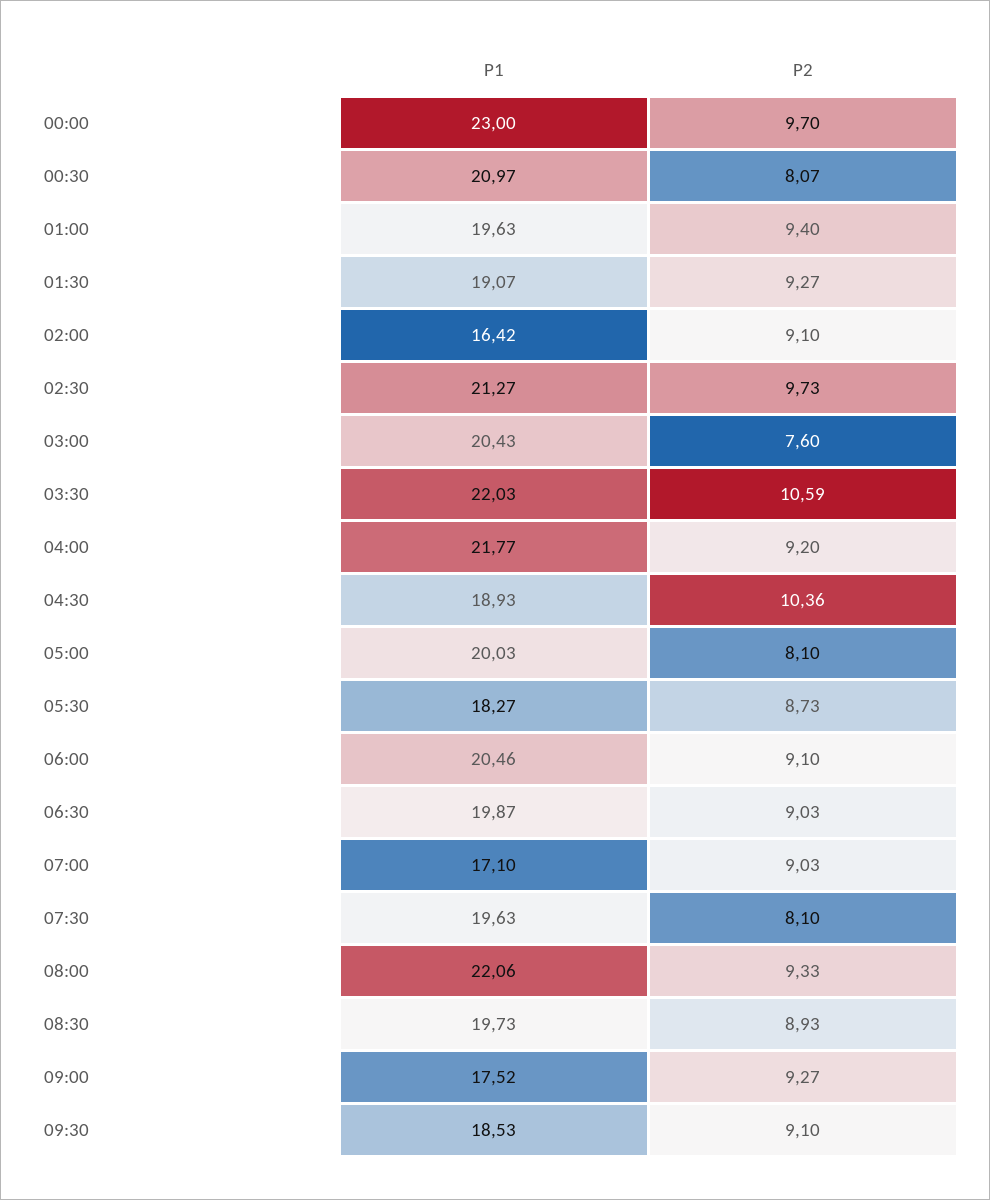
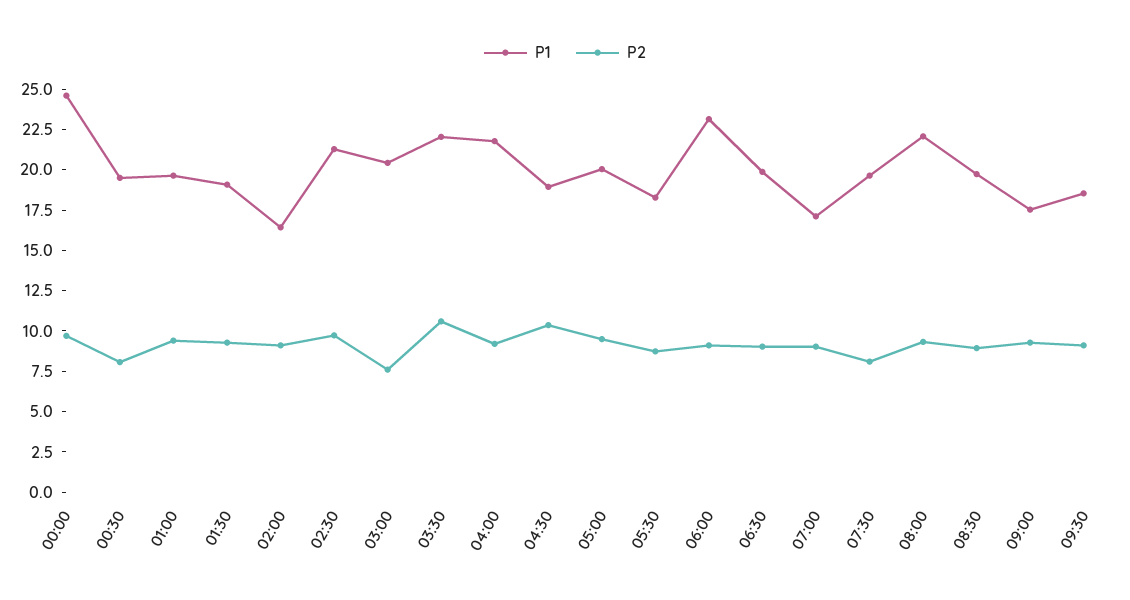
  {
    "P1": {
-     "00:00": 23,
+     "00:00": 24.5,
-     "00:30": 20.97,
+     "00:30": 19.5,
      "01:00": 19.63,
      "01:30": 19.07,
      "02:00": 16.42,
      "02:30": 21.27,
      "03:00": 20.43,
      "03:30": 22.03,
      "04:00": 21.77,
      "04:30": 18.93,
      "05:00": 20.03,
      "05:30": 18.27,
-     "06:00": 20.46,
+     "06:00": 23,
      "06:30": 19.87,
      "07:00": 17.1,
      "07:30": 19.63,
      "08:00": 22.06,
      "08:30": 19.73,
      "09:00": 17.52,
      "09:30": 18.53
    },
    "P2": {
      "00:00": 9.7,
      "00:30": 8.07,
      "01:00": 9.4,
      "01:30": 9.27,
      "02:00": 9.1,
      "02:30": 9.73,
      "03:00": 7.6,
      "03:30": 10.59,
      "04:00": 9.2,
      "04:30": 10.36,
-     "05:00": 8.1,
+     "05:00": 9.5,
      "05:30": 8.73,
      "06:00": 9.1,
      "06:30": 9.03,
      "07:00": 9.03,
      "07:30": 8.1,
      "08:00": 9.33,
      "08:30": 8.93,
      "09:00": 9.27,
      "09:30": 9.1
    }
  }

